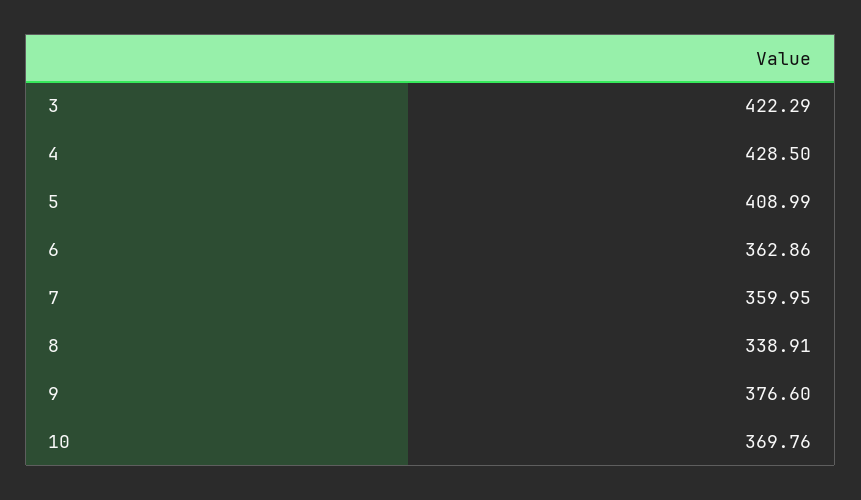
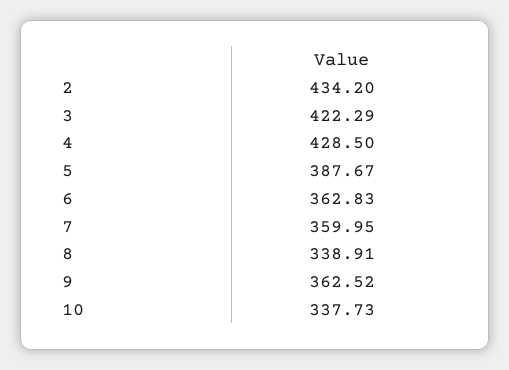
  {
    "3": 422.29,
    "4": 428.5,
-   "5": 408.99,
+   "5": 387.67,
-   "6": 362.86,
+   "6": 362.83,
    "7": 359.95,
    "8": 338.91,
-   "9": 376.6,
+   "9": 362.52,
-   "10": 369.76
+   "10": 337.73,
+   "2": 434.2
  }

